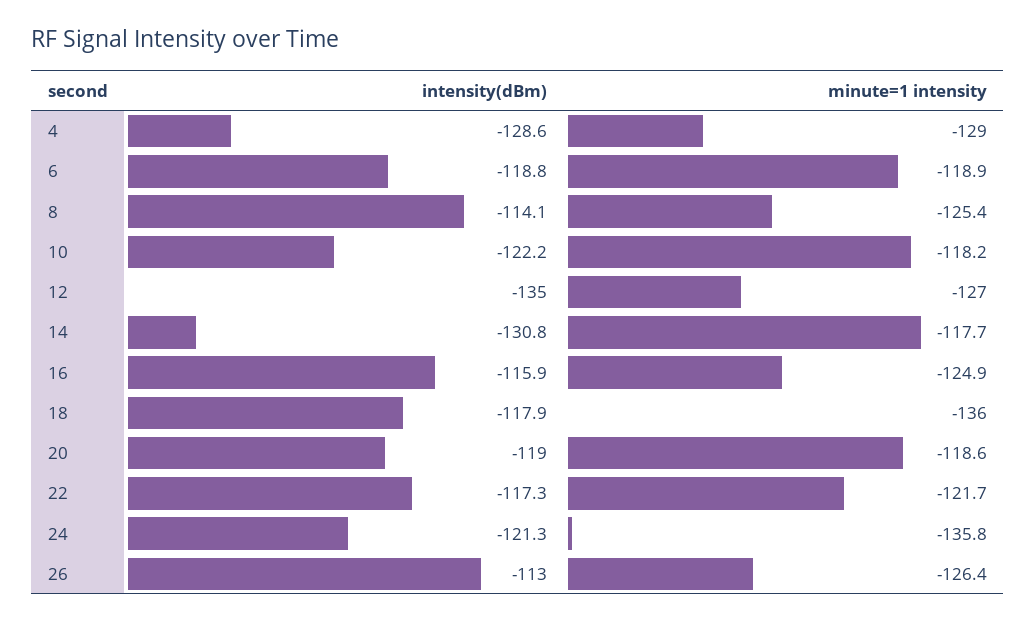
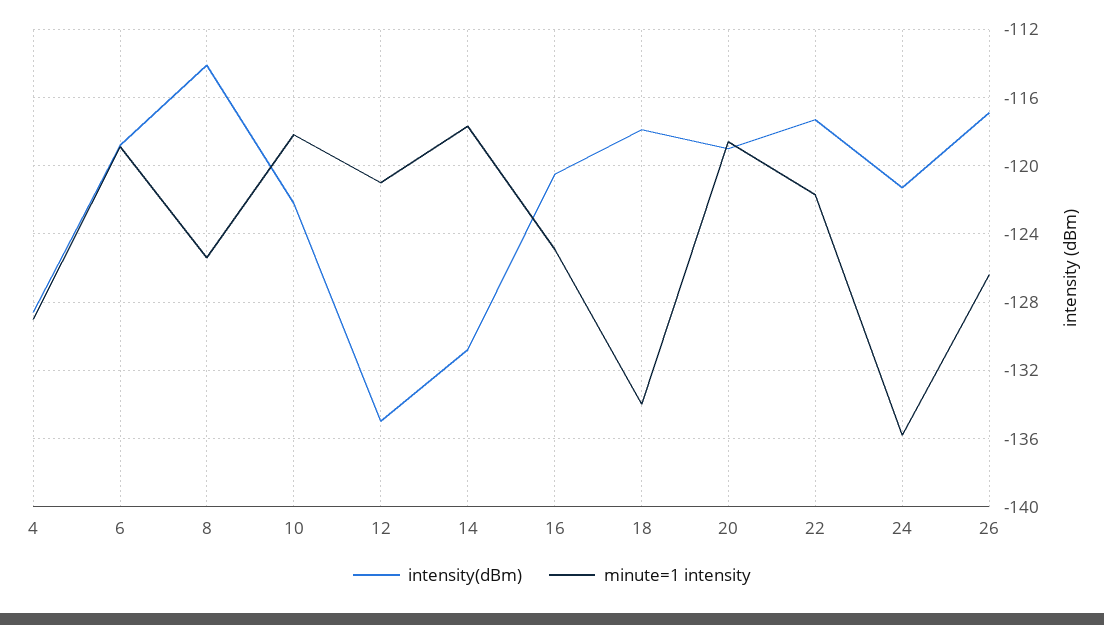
  {
    "intensity(dBm)": {
      "4": -128.6,
      "6": -118.8,
      "8": -114.1,
      "10": -122.2,
      "12": -135,
      "14": -130.8,
-     "16": -115.9,
+     "16": -120.5,
      "18": -117.9,
      "20": -119,
      "22": -117.3,
      "24": -121.3,
-     "26": -113
+     "26": -117
    },
    "minute=1 intensity": {
      "4": -129,
      "6": -118.9,
      "8": -125.4,
      "10": -118.2,
-     "12": -127,
+     "12": -121,
      "14": -117.7,
      "16": -124.9,
-     "18": -136,
+     "18": -134,
      "20": -118.6,
      "22": -121.7,
      "24": -135.8,
      "26": -126.4
    }
  }

